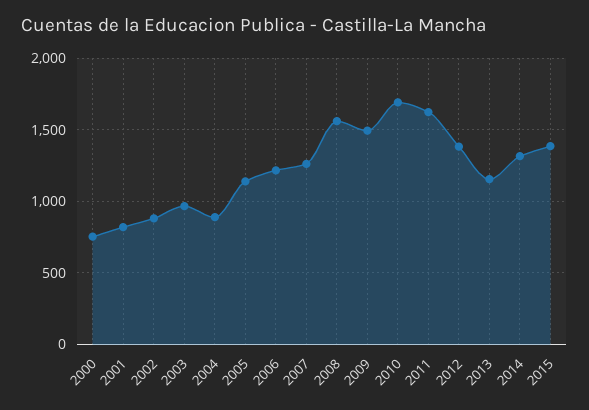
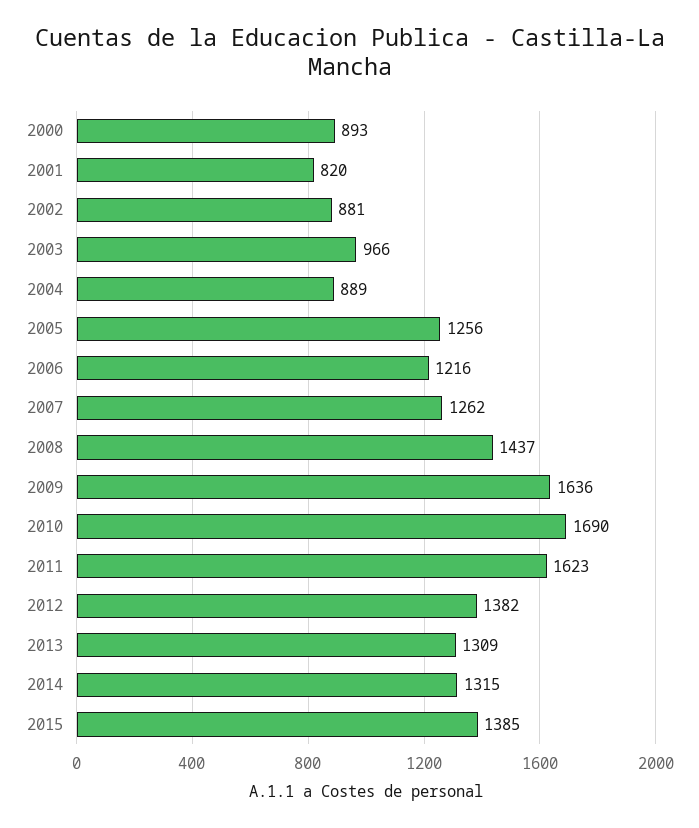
  {
-   "2000": 750,
+   "2000": 893,
    "2001": 820,
    "2002": 881,
    "2003": 966,
    "2004": 889,
-   "2005": 1150,
+   "2005": 1256,
    "2006": 1216,
    "2007": 1262,
-   "2008": 1550,
+   "2008": 1437,
-   "2009": 1500,
+   "2009": 1636,
    "2010": 1690,
    "2011": 1623,
    "2012": 1382,
-   "2013": 1150,
+   "2013": 1309,
    "2014": 1315,
    "2015": 1385
  }

